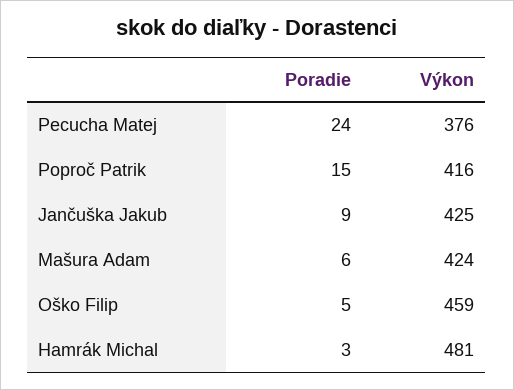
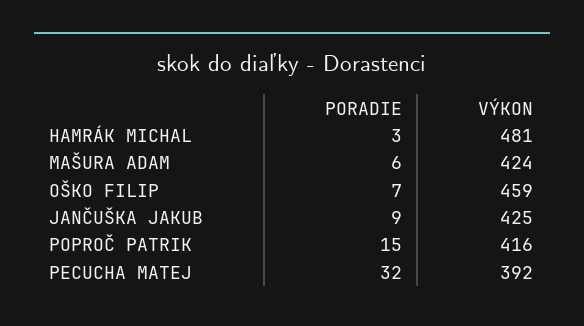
  {
    "Poradie": {
-     "Pecucha Matej": 24,
+     "Pecucha Matej": 32,
      "Poproč Patrik": 15,
      "Jančuška Jakub": 9,
      "Mašura Adam": 6,
-     "Oško Filip": 5,
+     "Oško Filip": 7,
      "Hamrák Michal": 3
    },
    "Výkon": {
-     "Pecucha Matej": 376,
+     "Pecucha Matej": 392,
      "Poproč Patrik": 416,
      "Jančuška Jakub": 425,
      "Mašura Adam": 424,
      "Oško Filip": 459,
      "Hamrák Michal": 481
    }
  }

